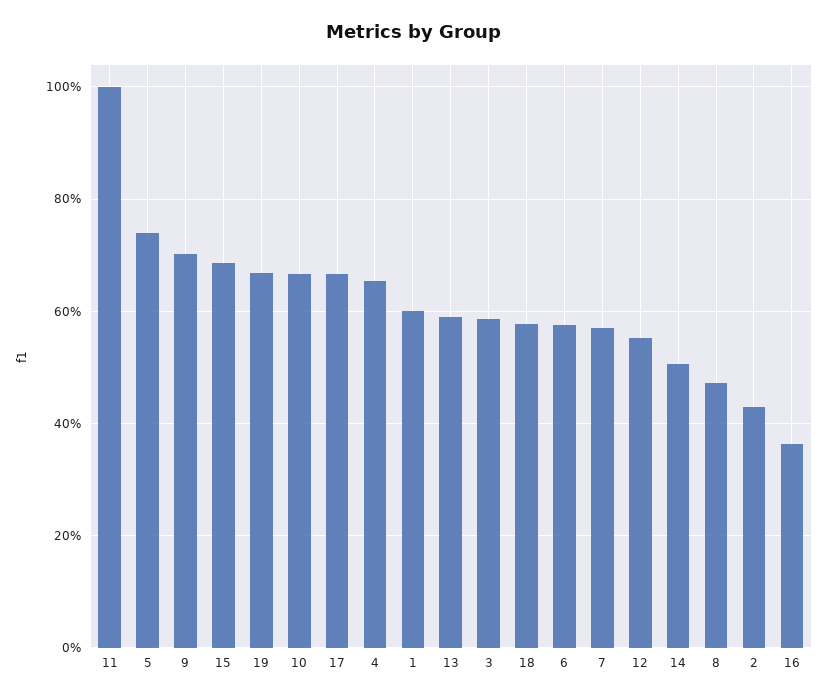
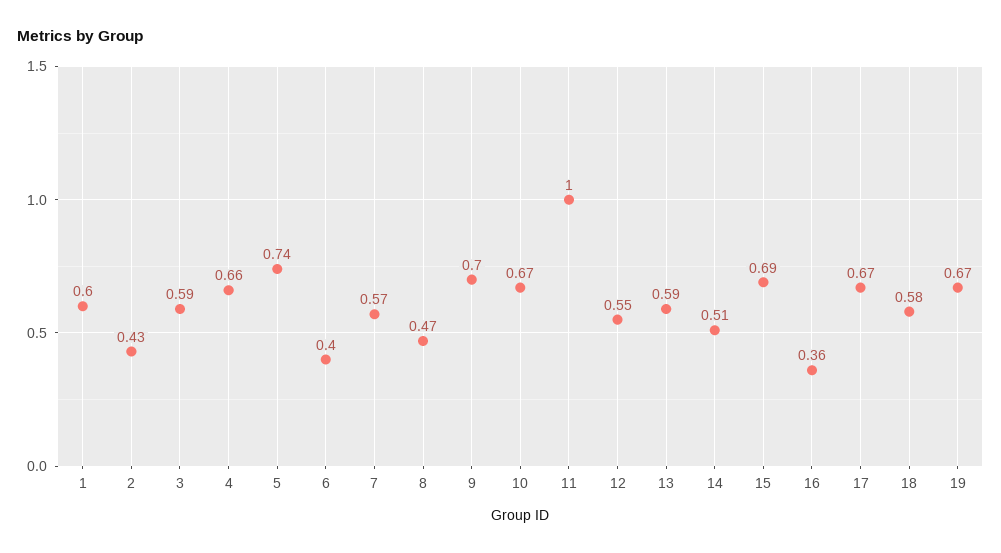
  {
    "11": 1,
    "5": 0.74,
    "9": 0.7,
    "15": 0.69,
    "19": 0.67,
    "10": 0.67,
    "17": 0.67,
    "4": 0.66,
    "1": 0.6,
    "13": 0.59,
    "3": 0.59,
    "18": 0.58,
-   "6": 0.58,
+   "6": 0.4,
    "7": 0.57,
    "12": 0.55,
    "14": 0.51,
    "8": 0.47,
    "2": 0.43,
    "16": 0.36
  }

